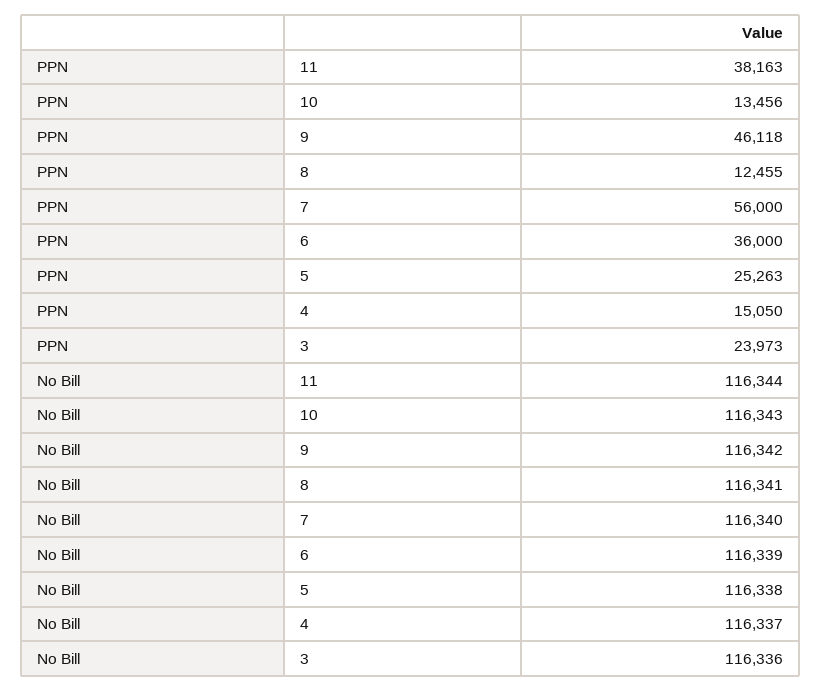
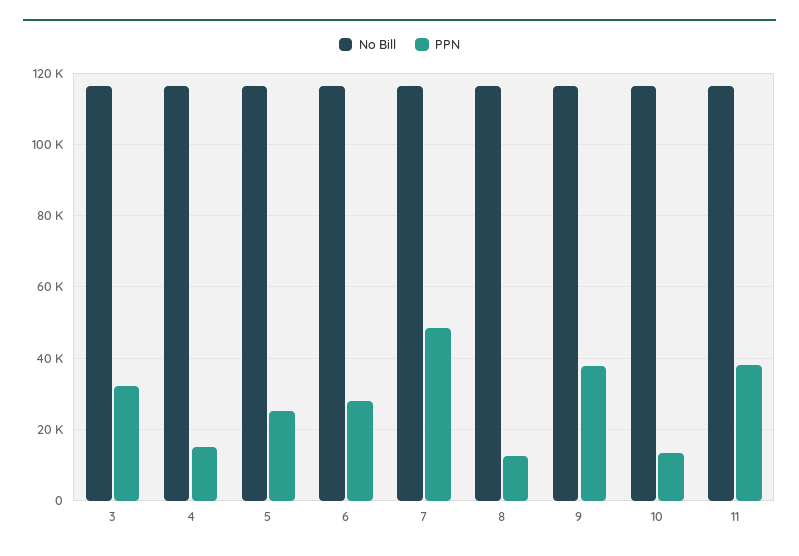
  {
    "PPN": {
      "11": 38163,
      "10": 13456,
-     "9": 46118,
+     "9": 38000,
      "8": 12455,
-     "7": 56000,
+     "7": 48000,
-     "6": 36000,
+     "6": 28000,
      "5": 25263,
      "4": 15050,
-     "3": 23973
+     "3": 32000
    },
    "No Bill": {
      "11": 116344,
      "10": 116343,
      "9": 116342,
      "8": 116341,
      "7": 116340,
      "6": 116339,
      "5": 116338,
      "4": 116337,
      "3": 116336
    }
  }

